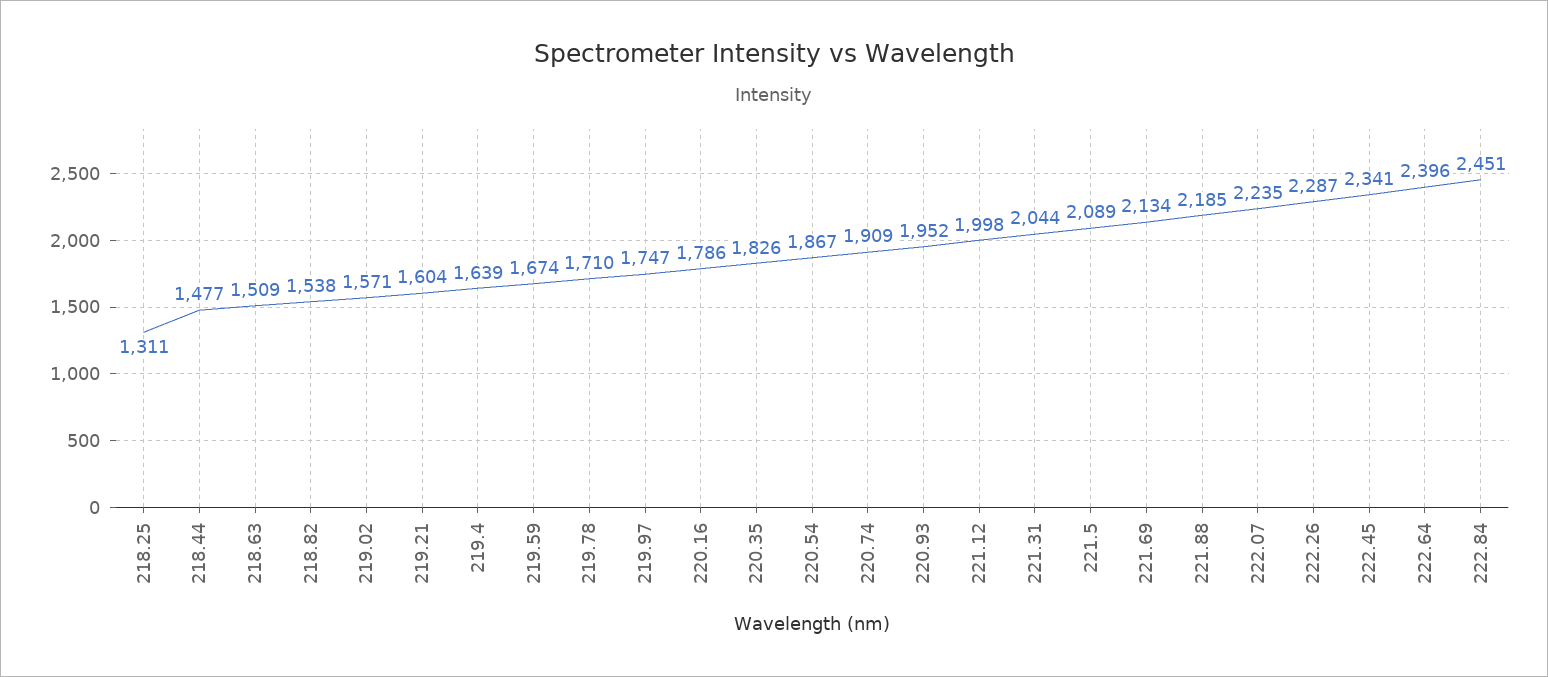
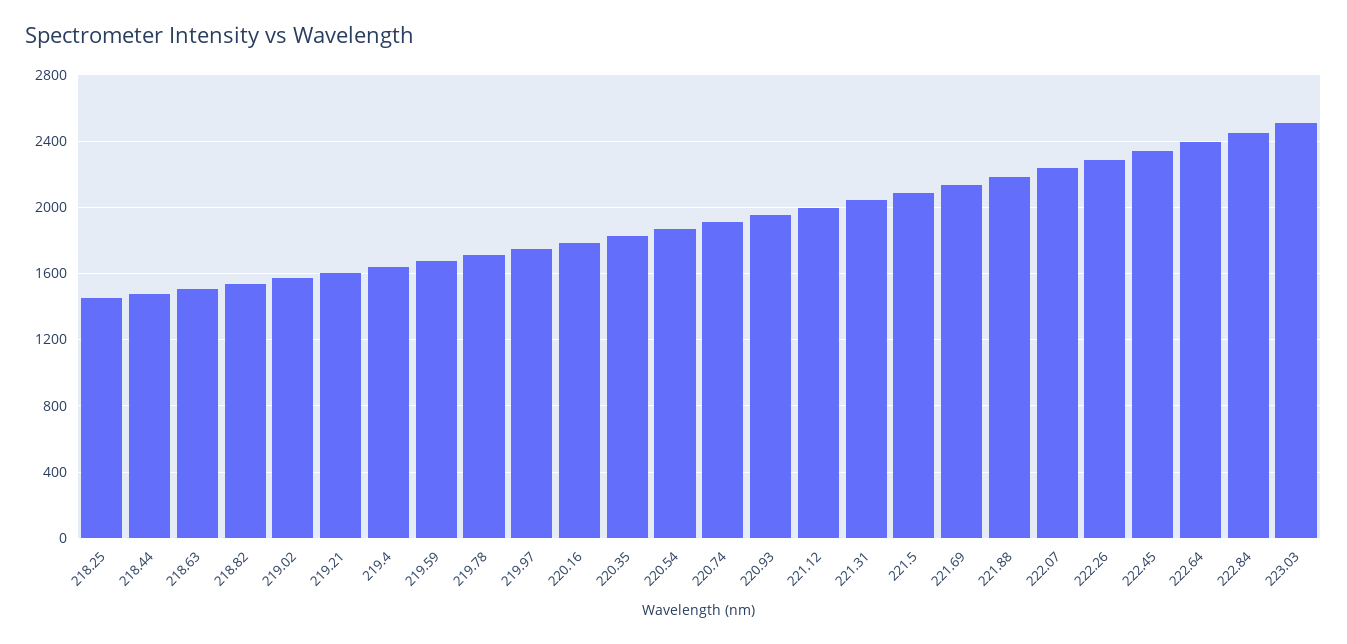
  {
-   "218.25": 1311,
+   "218.25": 1450,
    "218.44": 1477,
    "218.63": 1509,
    "218.82": 1538,
    "219.02": 1571,
    "219.21": 1604,
    "219.4": 1639,
    "219.59": 1674,
    "219.78": 1710,
    "219.97": 1747,
    "220.16": 1786,
    "220.35": 1826,
    "220.54": 1867,
    "220.74": 1909,
    "220.93": 1952,
    "221.12": 1998,
    "221.31": 2044,
    "221.5": 2089,
    "221.69": 2134,
    "221.88": 2185,
    "222.07": 2235,
    "222.26": 2287,
    "222.45": 2341,
    "222.64": 2396,
-   "222.84": 2451
+   "222.84": 2451,
+   "223.03": 2500
  }

